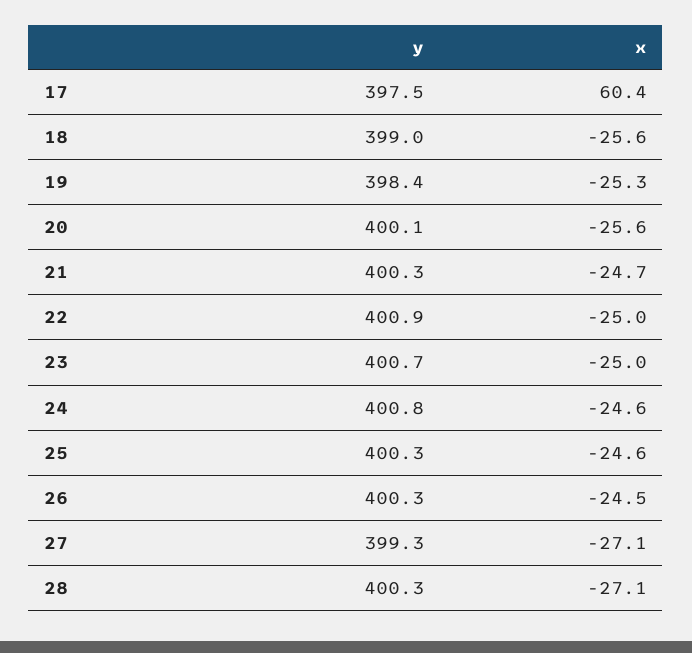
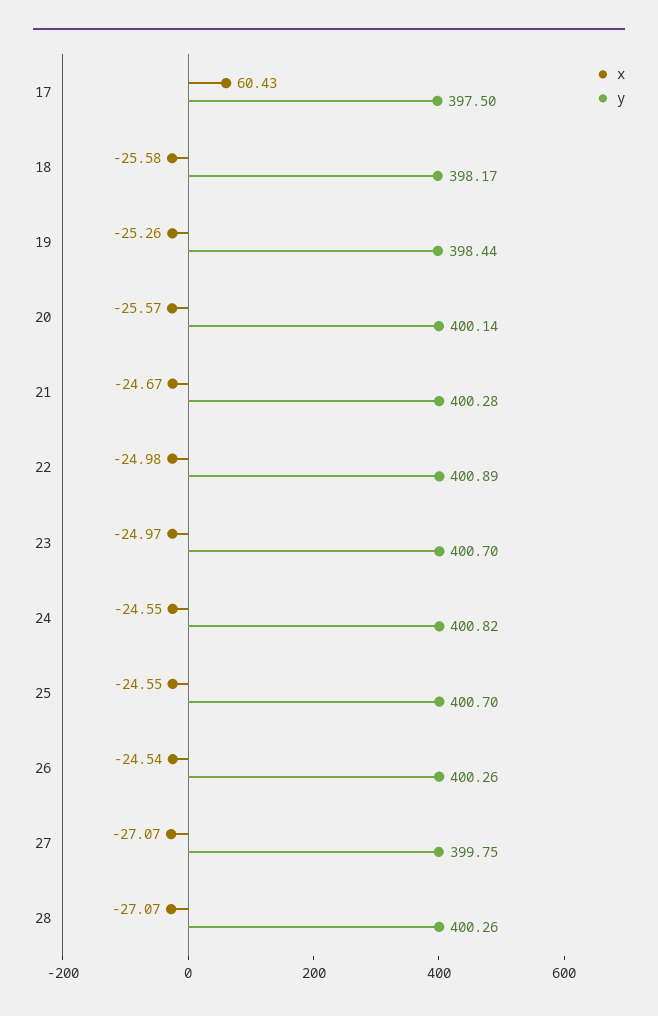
  {
    "y": {
      "17": 397.5,
-     "18": 399,
+     "18": 398.17,
      "19": 398.44,
      "20": 400.14,
      "21": 400.28,
      "22": 400.89,
      "23": 400.7,
      "24": 400.82,
-     "25": 400.3,
+     "25": 400.7,
      "26": 400.26,
-     "27": 399.3,
+     "27": 399.75,
      "28": 400.26
    },
    "x": {
      "17": 60.43,
      "18": -25.58,
      "19": -25.26,
      "20": -25.57,
      "21": -24.67,
      "22": -24.98,
      "23": -24.97,
      "24": -24.55,
      "25": -24.55,
      "26": -24.54,
      "27": -27.07,
      "28": -27.07
    }
  }

